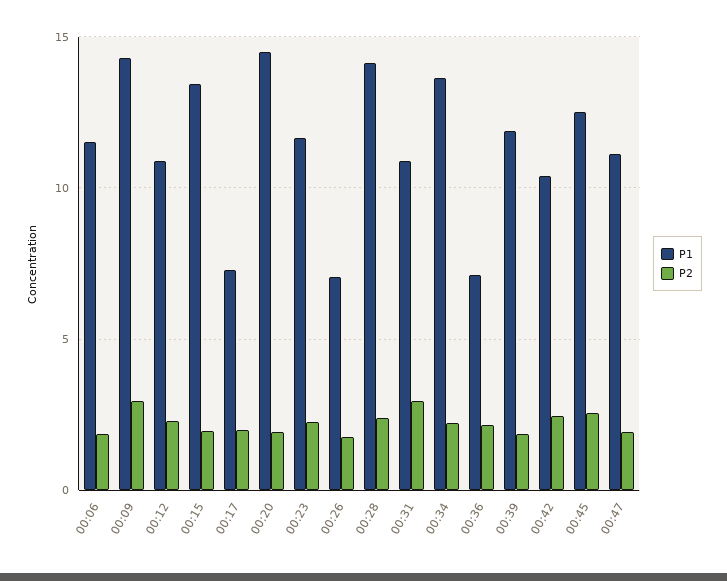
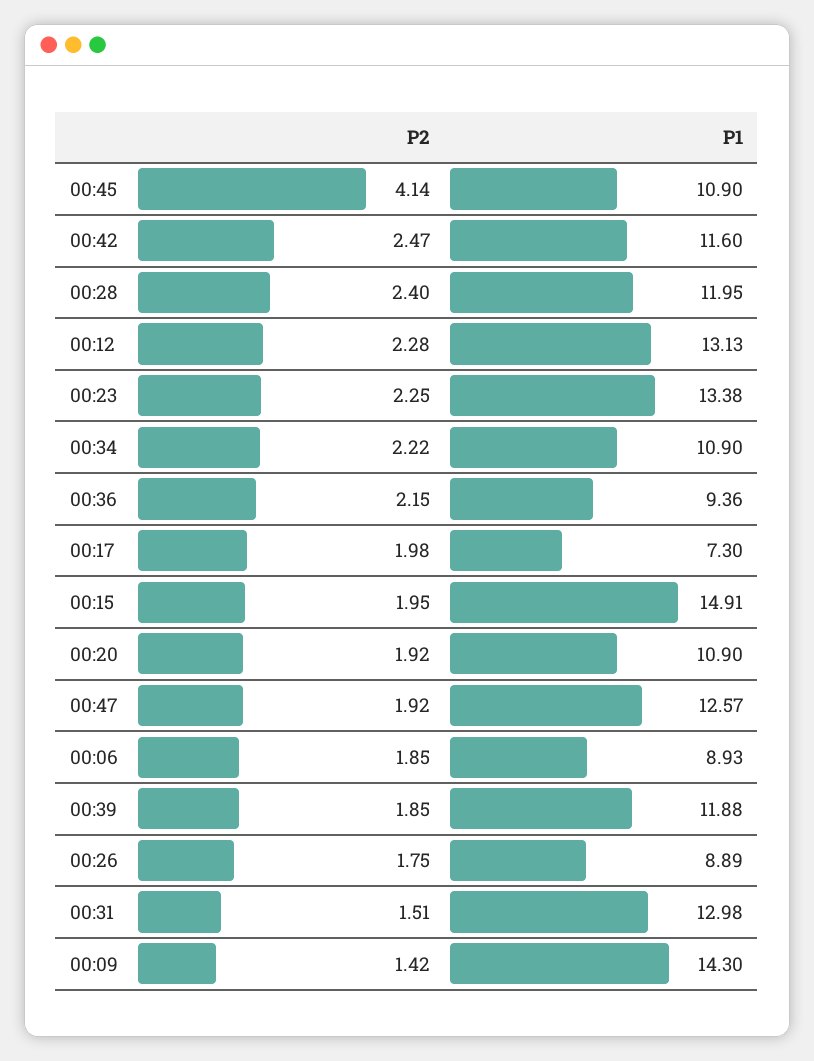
  {
    "P1": {
-     "00:06": 11.5,
+     "00:06": 8.93,
      "00:09": 14.3,
-     "00:12": 11,
+     "00:12": 13.13,
-     "00:15": 13.5,
+     "00:15": 14.91,
      "00:17": 7.3,
-     "00:20": 14.5,
+     "00:20": 10.9,
-     "00:23": 11.5,
+     "00:23": 13.38,
-     "00:26": 7,
+     "00:26": 8.89,
-     "00:28": 14,
+     "00:28": 11.95,
-     "00:31": 11,
+     "00:31": 12.98,
-     "00:34": 13.5,
+     "00:34": 10.9,
-     "00:36": 7,
+     "00:36": 9.36,
      "00:39": 11.88,
-     "00:42": 10.5,
+     "00:42": 11.6,
-     "00:45": 12.5,
+     "00:45": 10.9,
-     "00:47": 11
+     "00:47": 12.57
    },
    "P2": {
      "00:06": 1.85,
-     "00:09": 3,
+     "00:09": 1.42,
      "00:12": 2.28,
      "00:15": 1.95,
      "00:17": 1.98,
      "00:20": 1.92,
      "00:23": 2.25,
      "00:26": 1.75,
      "00:28": 2.4,
-     "00:31": 3,
+     "00:31": 1.51,
      "00:34": 2.22,
      "00:36": 2.15,
      "00:39": 1.85,
      "00:42": 2.47,
-     "00:45": 2.5,
+     "00:45": 4.14,
      "00:47": 1.92
    }
  }

